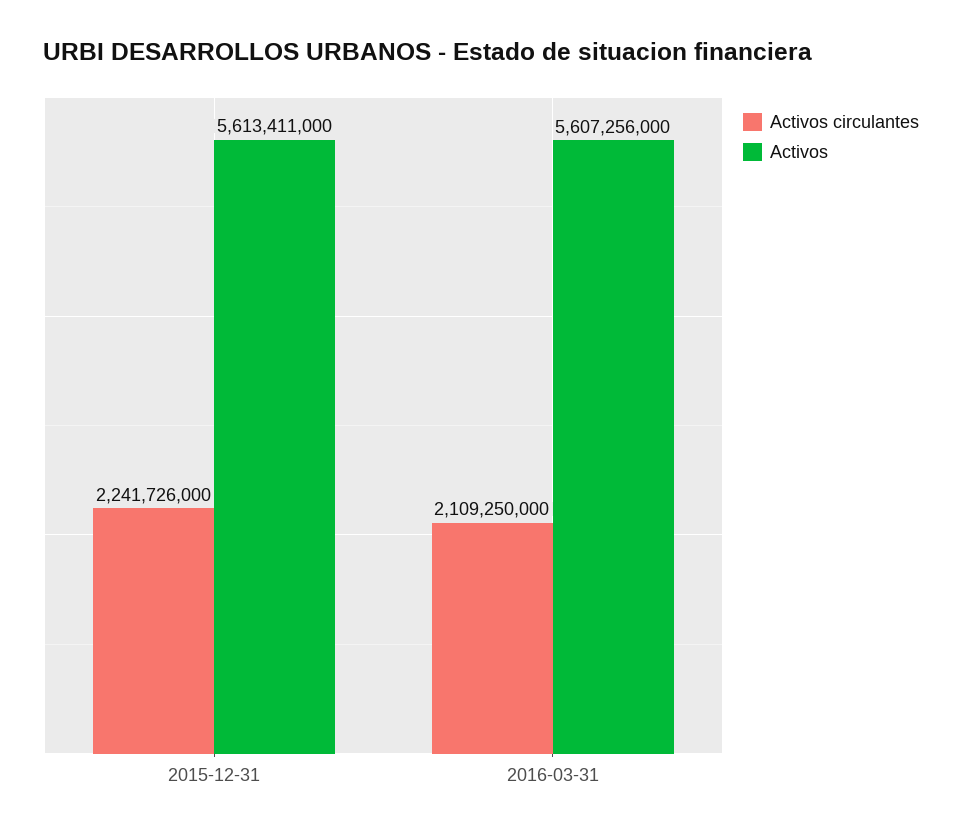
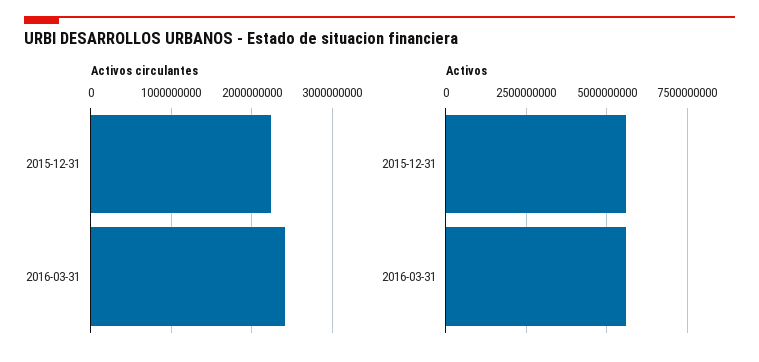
  {
    "Activos circulantes": {
      "2015-12-31": 2241726000,
-     "2016-03-31": 2109250000
+     "2016-03-31": 2400000000
    },
    "Activos": {
      "2015-12-31": 5613411000,
      "2016-03-31": 5607256000
    }
  }

